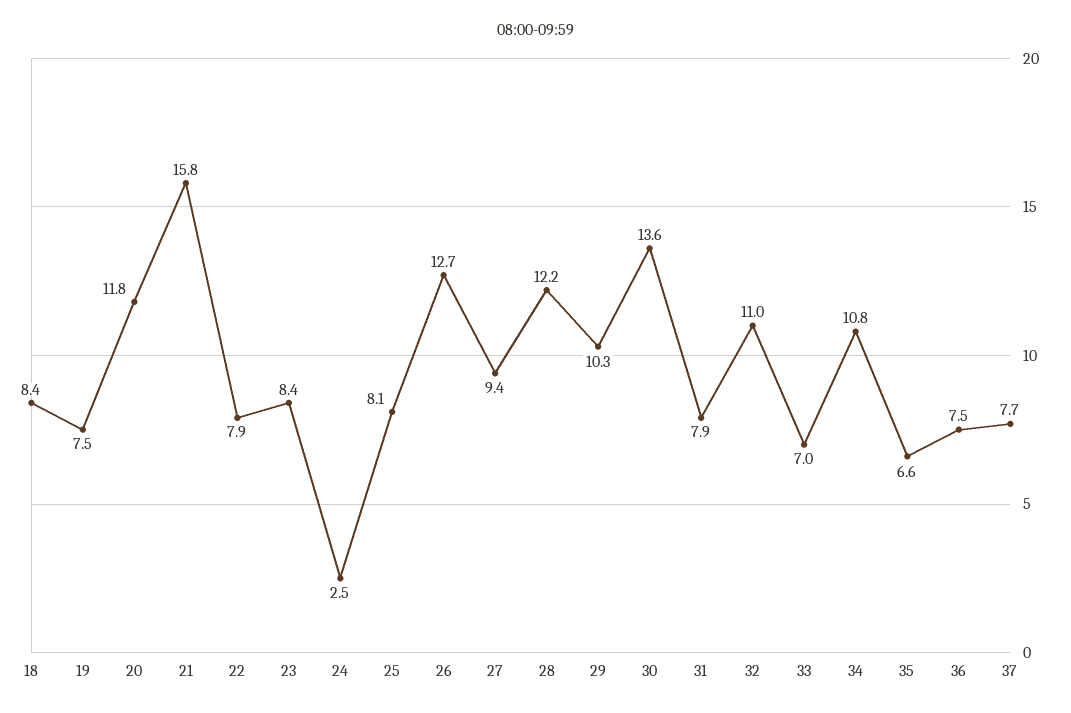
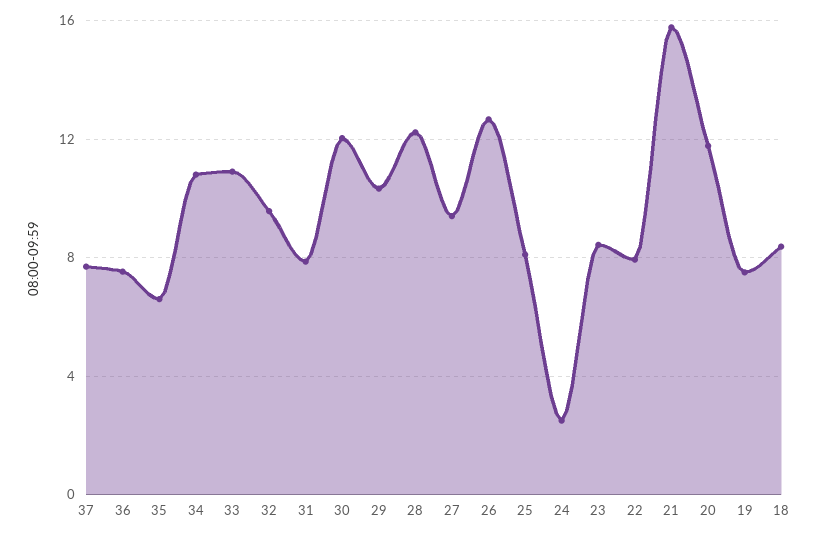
  {
    "18": 8.4,
    "19": 7.5,
    "20": 11.8,
    "21": 15.8,
    "22": 7.9,
    "23": 8.4,
    "24": 2.5,
    "25": 8.1,
    "26": 12.7,
    "27": 9.4,
    "28": 12.2,
    "29": 10.3,
-   "30": 13.6,
+   "30": 12,
    "31": 7.9,
-   "32": 11,
+   "32": 9.5,
-   "33": 7,
+   "33": 11,
    "34": 10.8,
    "35": 6.6,
    "36": 7.5,
    "37": 7.7
  }

